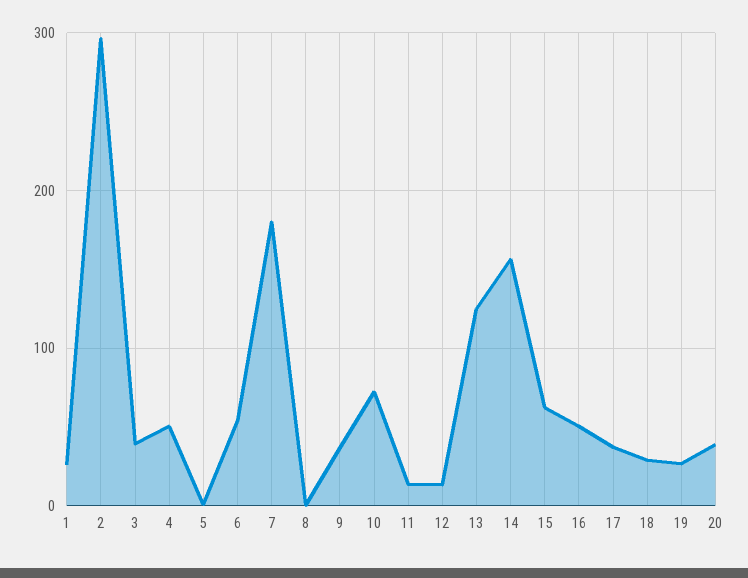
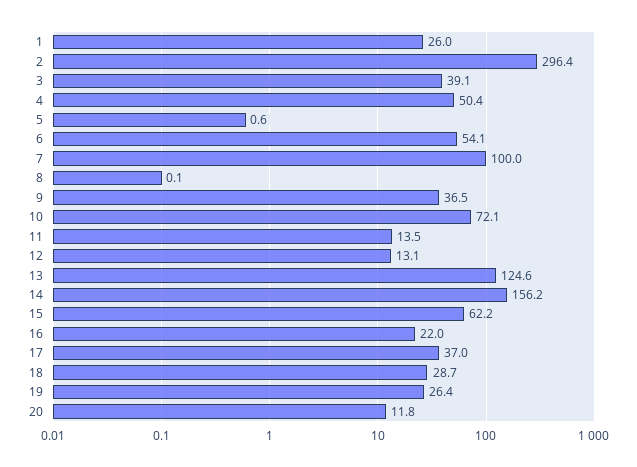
  {
    "1": 26,
    "2": 296.4,
    "3": 39.1,
    "4": 50.4,
    "5": 0.6,
    "6": 54.1,
-   "7": 180,
+   "7": 100,
    "8": 0.1,
    "9": 36.5,
    "10": 72.1,
    "11": 13.5,
    "12": 13.1,
    "13": 124.6,
    "14": 156.2,
    "15": 62.2,
-   "16": 50,
+   "16": 22,
    "17": 37,
    "18": 28.7,
    "19": 26.4,
-   "20": 40
+   "20": 11.8
  }

